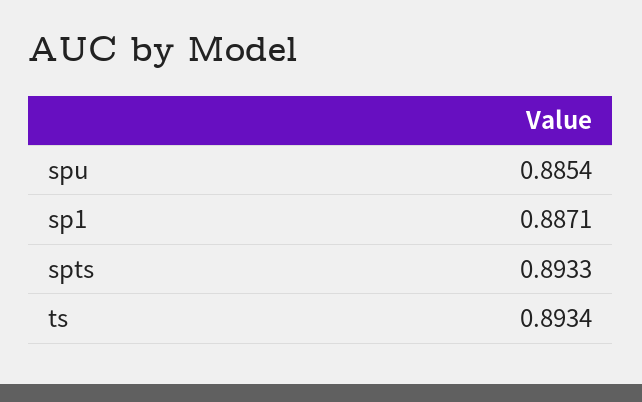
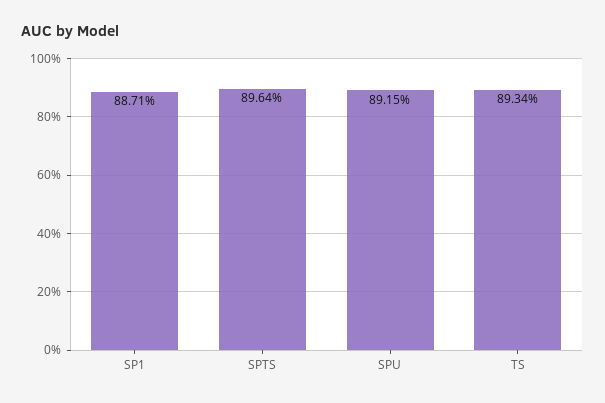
  {
-   "spu": 0.8854,
+   "spu": 0.8915,
    "sp1": 0.8871,
-   "spts": 0.8933,
+   "spts": 0.8964,
    "ts": 0.8934
  }

